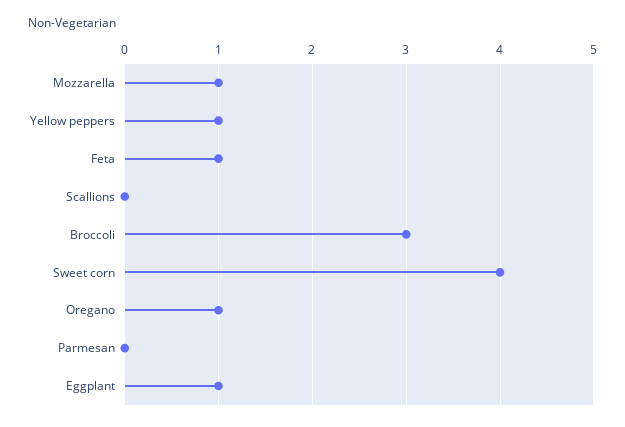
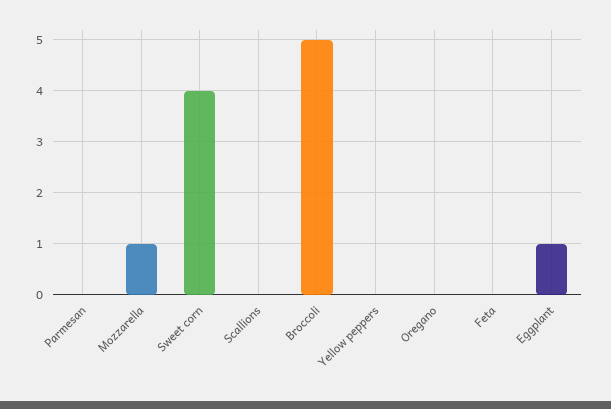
  {
    "Mozzarella": 1,
-   "Yellow peppers": 1,
+   "Yellow peppers": 0,
-   "Feta": 1,
+   "Feta": 0,
    "Scallions": 0,
-   "Broccoli": 3,
+   "Broccoli": 5,
    "Sweet corn": 4,
-   "Oregano": 1,
+   "Oregano": 0,
    "Parmesan": 0,
    "Eggplant": 1
  }

